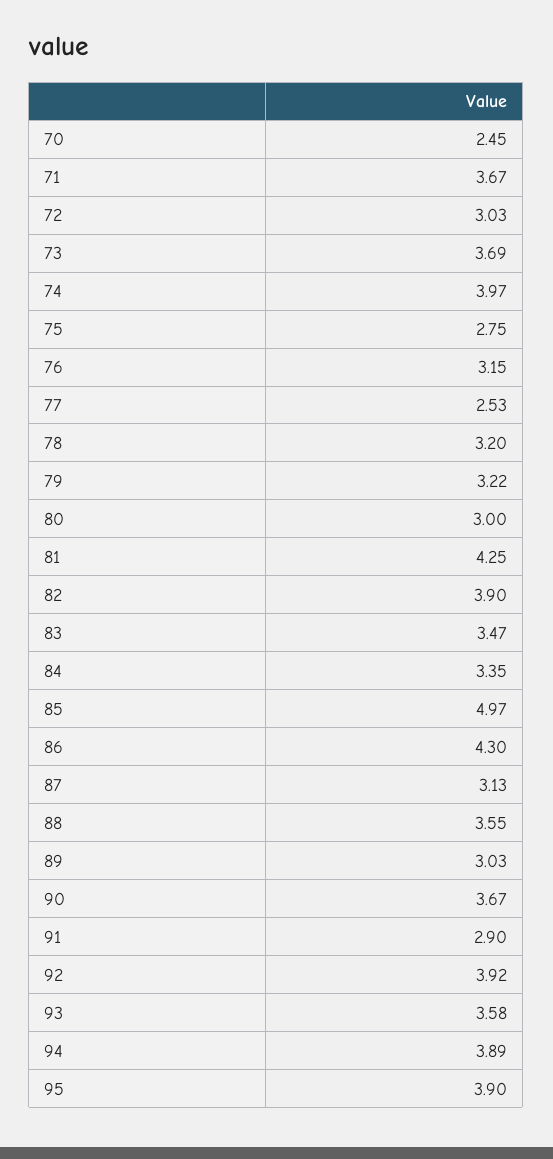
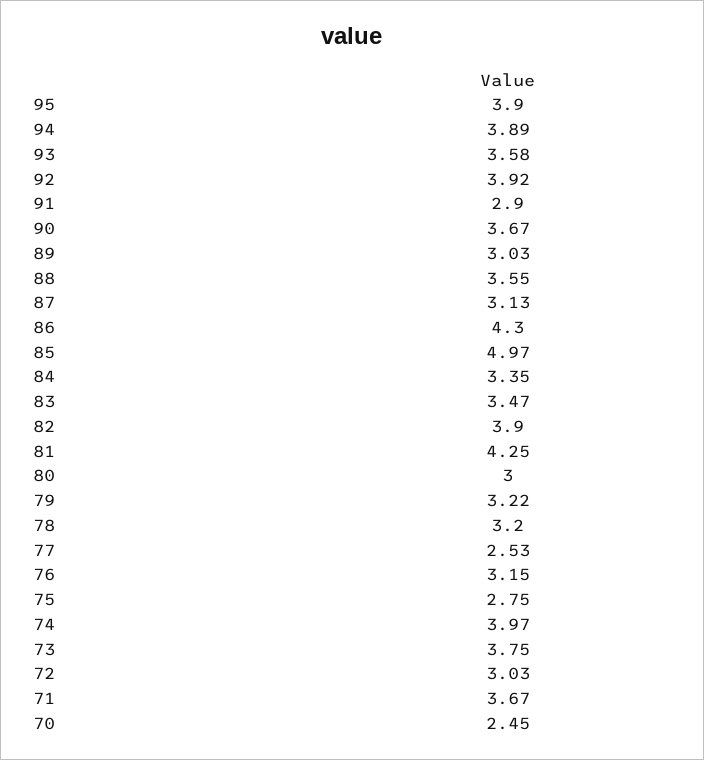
  {
    "70": 2.45,
    "71": 3.67,
    "72": 3.03,
-   "73": 3.69,
+   "73": 3.75,
    "74": 3.97,
    "75": 2.75,
    "76": 3.15,
    "77": 2.53,
    "78": 3.2,
    "79": 3.22,
    "80": 3,
    "81": 4.25,
    "82": 3.9,
    "83": 3.47,
    "84": 3.35,
    "85": 4.97,
    "86": 4.3,
    "87": 3.13,
    "88": 3.55,
    "89": 3.03,
    "90": 3.67,
    "91": 2.9,
    "92": 3.92,
    "93": 3.58,
    "94": 3.89,
    "95": 3.9
  }

